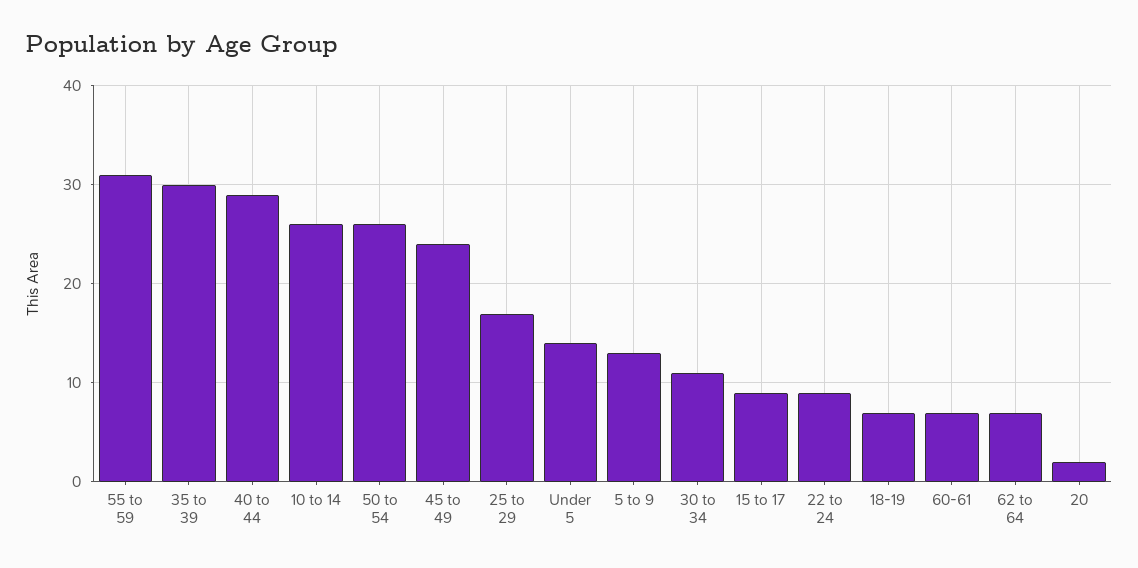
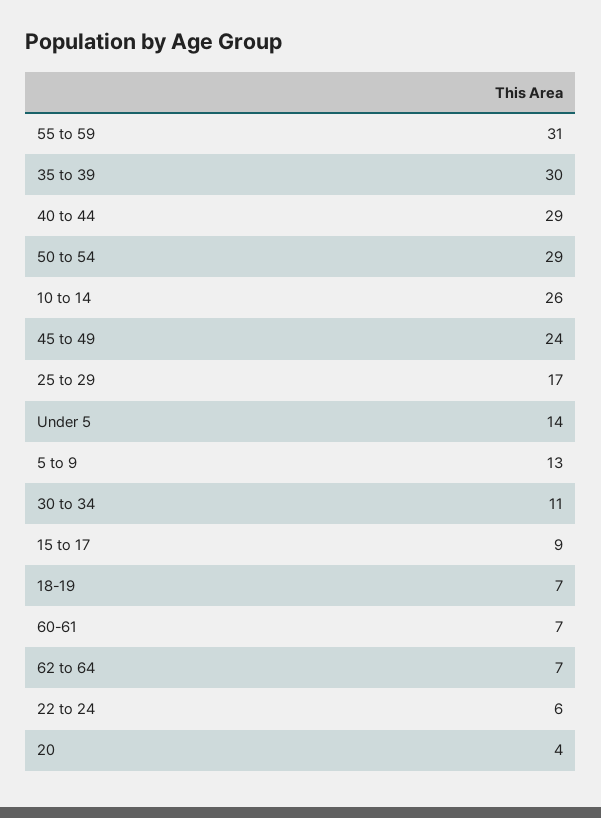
  {
    "55 to 59": 31,
    "35 to 39": 30,
    "40 to 44": 29,
    "10 to 14": 26,
-   "50 to 54": 26,
+   "50 to 54": 29,
    "45 to 49": 24,
    "25 to 29": 17,
    "Under 5": 14,
    "5 to 9": 13,
    "30 to 34": 11,
    "15 to 17": 9,
-   "22 to 24": 9,
+   "22 to 24": 6,
    "18-19": 7,
    "60-61": 7,
    "62 to 64": 7,
-   "20": 2
+   "20": 4
  }

